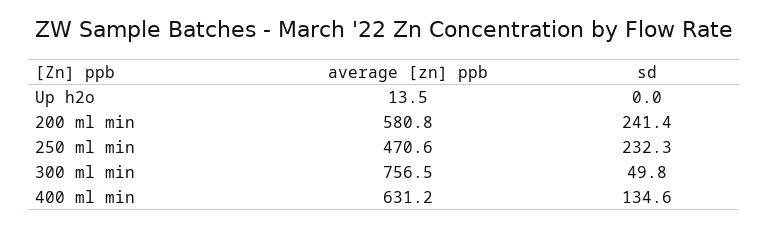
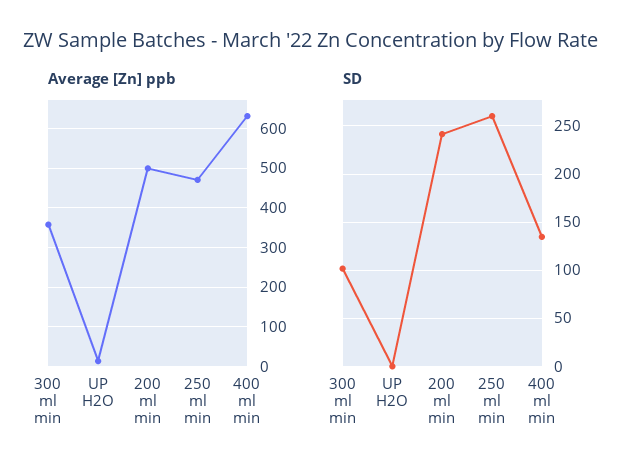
  {
    "average [zn] ppb": {
      "Up h2o": 13.5,
-     "200 ml min": 580.8,
+     "200 ml min": 500,
      "250 ml min": 470.6,
-     "300 ml min": 756.5,
+     "300 ml min": 360,
      "400 ml min": 631.2
    },
    "sd": {
      "Up h2o": 0,
      "200 ml min": 241.4,
-     "250 ml min": 232.3,
+     "250 ml min": 260,
-     "300 ml min": 49.8,
+     "300 ml min": 100,
      "400 ml min": 134.6
    }
  }

